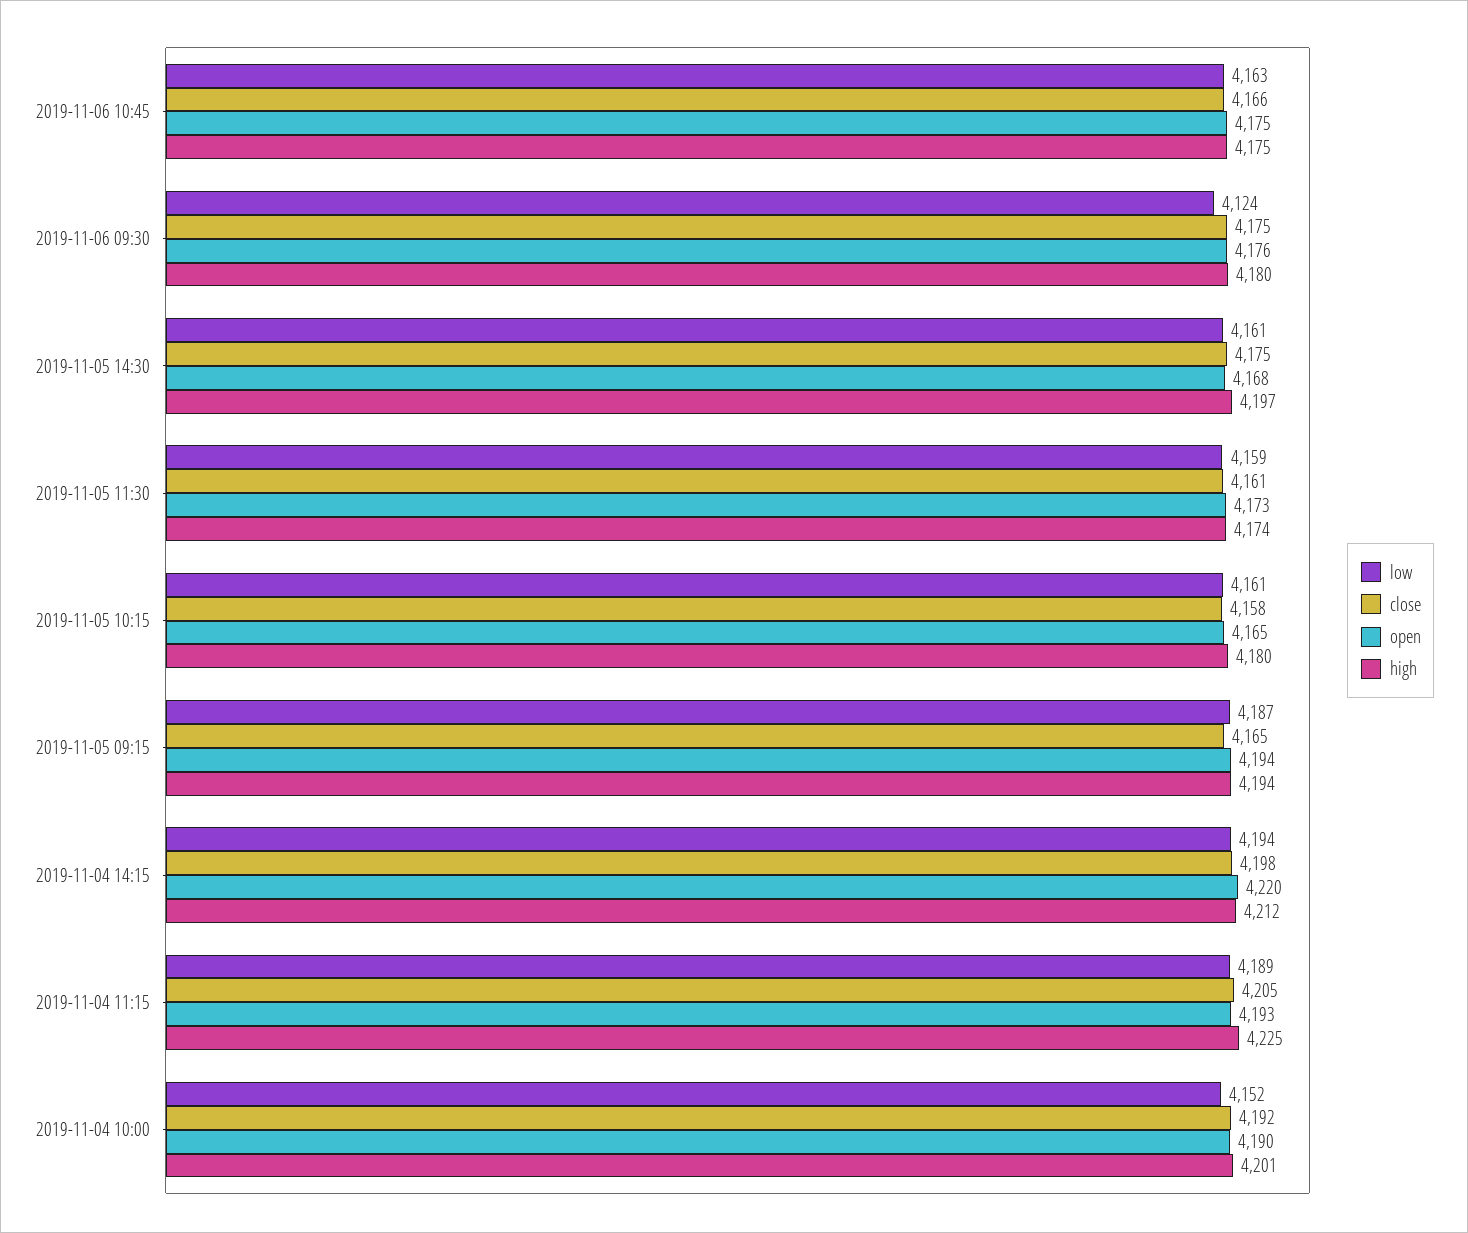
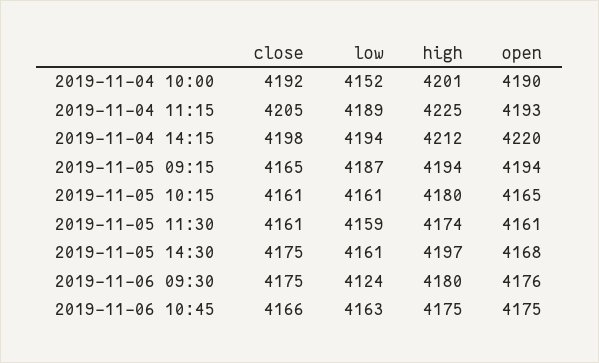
  {
    "low": {
      "2019-11-06 10:45": 4163,
      "2019-11-06 09:30": 4124,
      "2019-11-05 14:30": 4161,
      "2019-11-05 11:30": 4159,
      "2019-11-05 10:15": 4161,
      "2019-11-05 09:15": 4187,
      "2019-11-04 14:15": 4194,
      "2019-11-04 11:15": 4189,
      "2019-11-04 10:00": 4152
    },
    "close": {
      "2019-11-06 10:45": 4166,
      "2019-11-06 09:30": 4175,
      "2019-11-05 14:30": 4175,
      "2019-11-05 11:30": 4161,
-     "2019-11-05 10:15": 4158,
+     "2019-11-05 10:15": 4161,
      "2019-11-05 09:15": 4165,
      "2019-11-04 14:15": 4198,
      "2019-11-04 11:15": 4205,
      "2019-11-04 10:00": 4192
    },
    "open": {
      "2019-11-06 10:45": 4175,
      "2019-11-06 09:30": 4176,
      "2019-11-05 14:30": 4168,
-     "2019-11-05 11:30": 4173,
+     "2019-11-05 11:30": 4161,
      "2019-11-05 10:15": 4165,
      "2019-11-05 09:15": 4194,
      "2019-11-04 14:15": 4220,
      "2019-11-04 11:15": 4193,
      "2019-11-04 10:00": 4190
    },
    "high": {
      "2019-11-06 10:45": 4175,
      "2019-11-06 09:30": 4180,
      "2019-11-05 14:30": 4197,
      "2019-11-05 11:30": 4174,
      "2019-11-05 10:15": 4180,
      "2019-11-05 09:15": 4194,
      "2019-11-04 14:15": 4212,
      "2019-11-04 11:15": 4225,
      "2019-11-04 10:00": 4201
    }
  }

